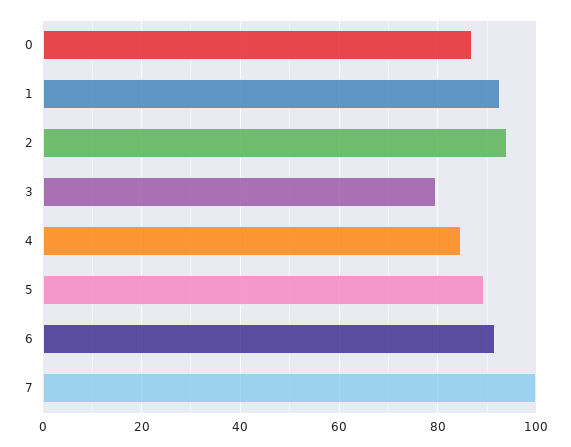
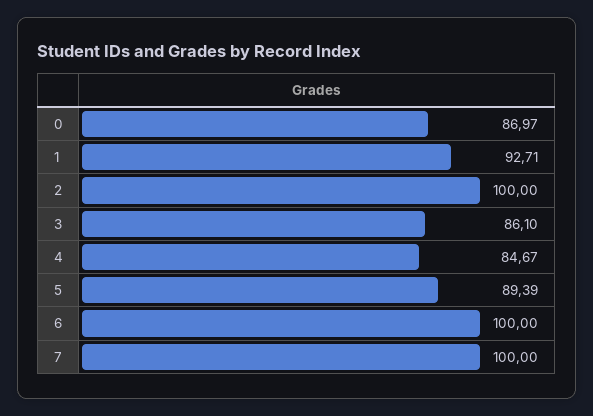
  {
    "0": 86.97,
    "1": 92.71,
-   "2": 94,
+   "2": 100,
-   "3": 80,
+   "3": 86.1,
    "4": 84.67,
    "5": 89.39,
-   "6": 92,
+   "6": 100,
    "7": 100
  }

